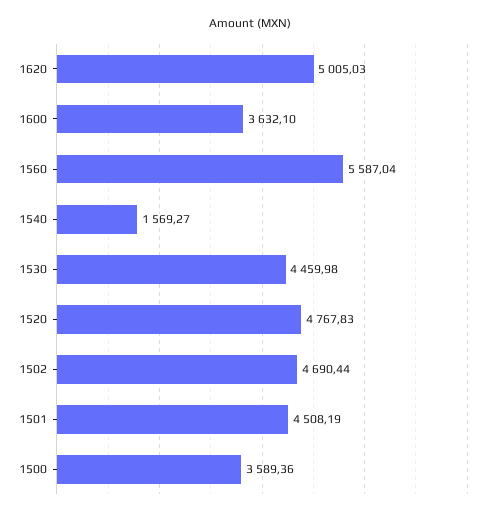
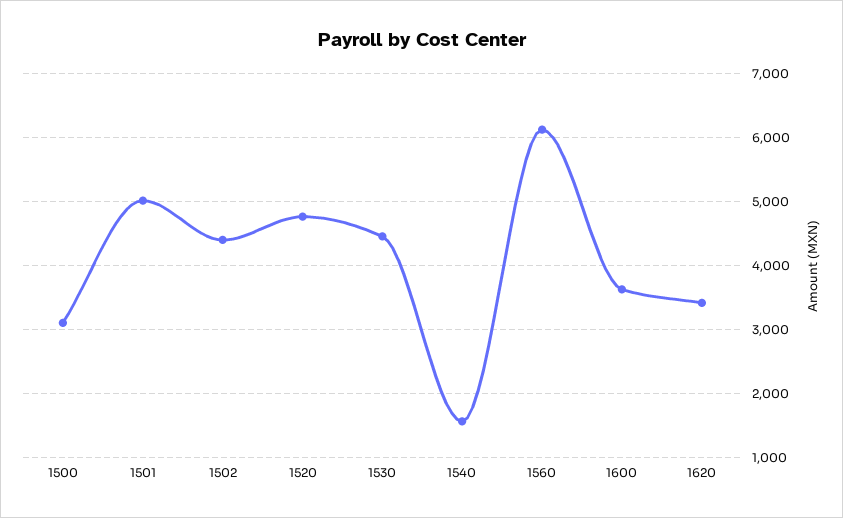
  {
-   "1620": 5005.03,
+   "1620": 3400,
    "1600": 3632.1,
-   "1560": 5587.04,
+   "1560": 6100,
    "1540": 1569.27,
    "1530": 4459.98,
    "1520": 4767.83,
-   "1502": 4690.44,
+   "1502": 4400,
-   "1501": 4508.19,
+   "1501": 5000,
-   "1500": 3589.36
+   "1500": 3100
  }

